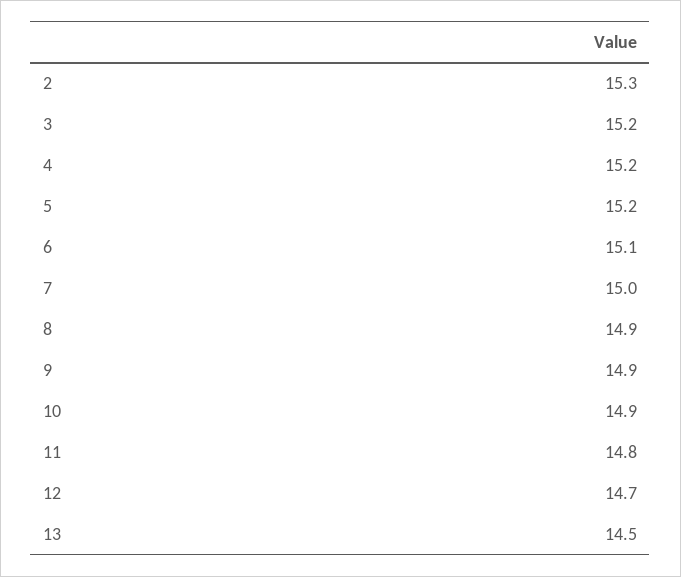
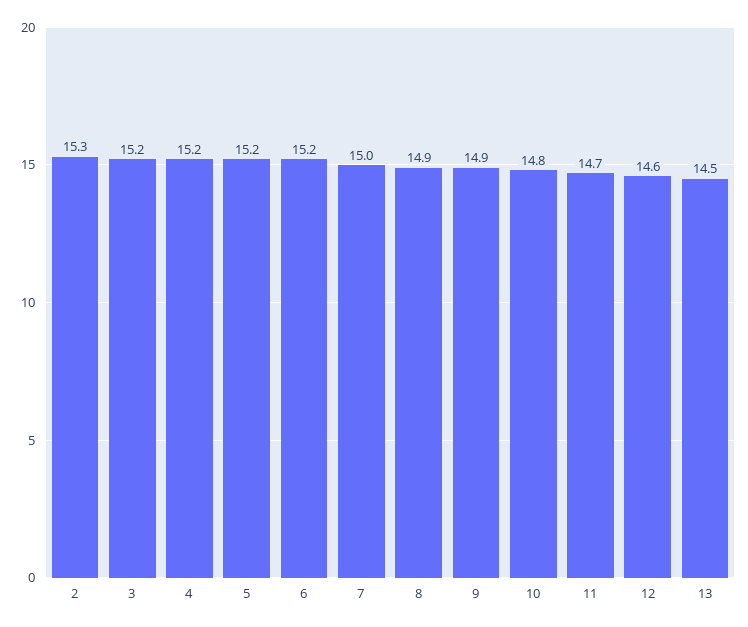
  {
    "2": 15.3,
    "3": 15.2,
    "4": 15.2,
    "5": 15.2,
-   "6": 15.1,
+   "6": 15.2,
    "7": 15,
    "8": 14.9,
    "9": 14.9,
-   "10": 14.9,
+   "10": 14.8,
-   "11": 14.8,
+   "11": 14.7,
-   "12": 14.7,
+   "12": 14.6,
    "13": 14.5
  }

